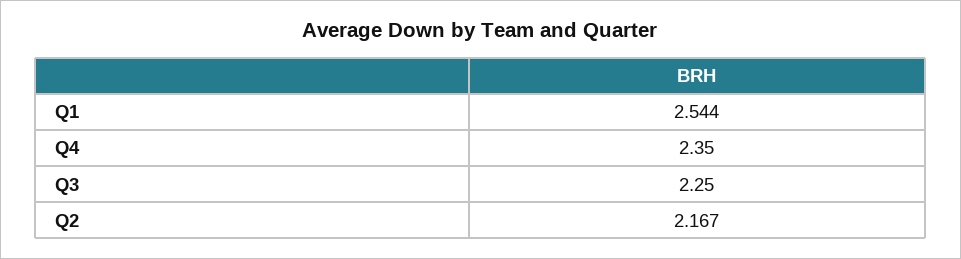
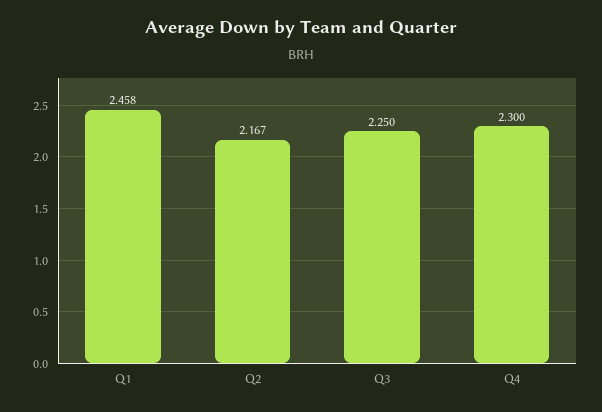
  {
-   "Q1": 2.544,
+   "Q1": 2.458,
-   "Q4": 2.35,
+   "Q4": 2.3,
    "Q3": 2.25,
    "Q2": 2.167
  }

